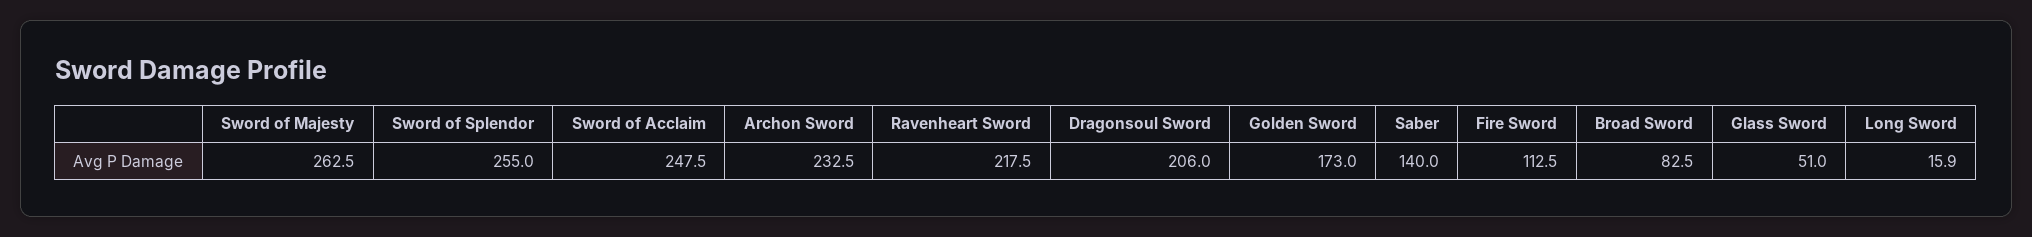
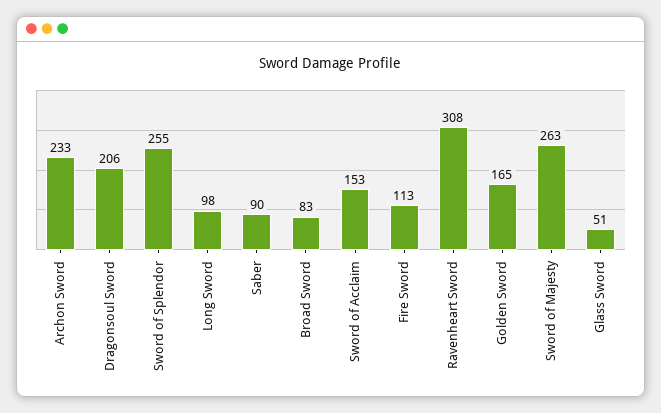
  {
    "Sword of Majesty": 262.5,
    "Sword of Splendor": 255,
-   "Sword of Acclaim": 247.5,
+   "Sword of Acclaim": 153,
    "Archon Sword": 232.5,
-   "Ravenheart Sword": 217.5,
+   "Ravenheart Sword": 308,
    "Dragonsoul Sword": 206,
-   "Golden Sword": 173,
+   "Golden Sword": 165,
-   "Saber": 140,
+   "Saber": 90,
    "Fire Sword": 112.5,
    "Broad Sword": 82.5,
    "Glass Sword": 51,
-   "Long Sword": 15.9
+   "Long Sword": 98
  }

